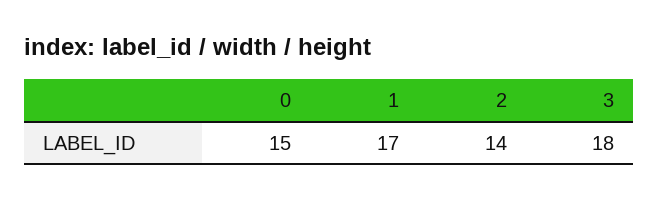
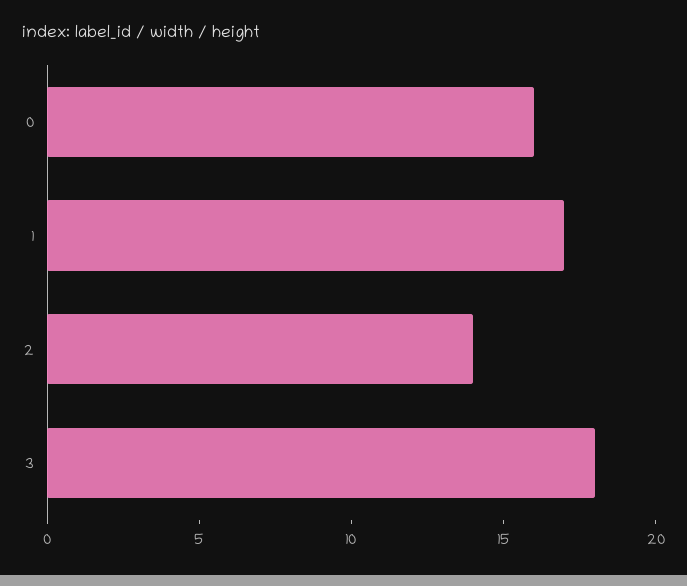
  {
-   "0": 15,
+   "0": 16,
    "1": 17,
    "2": 14,
    "3": 18
  }

